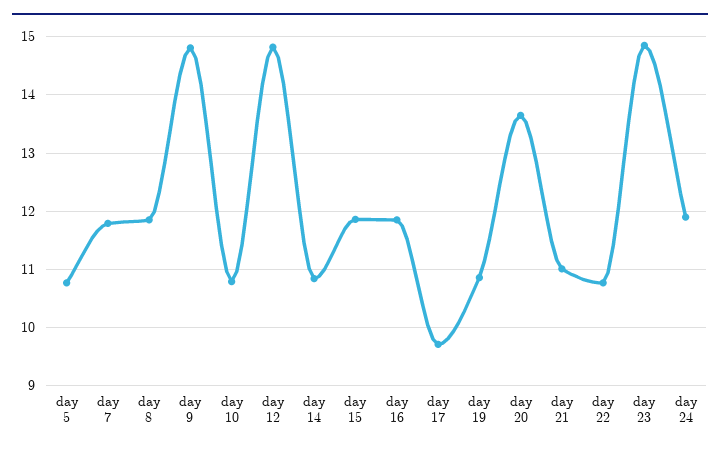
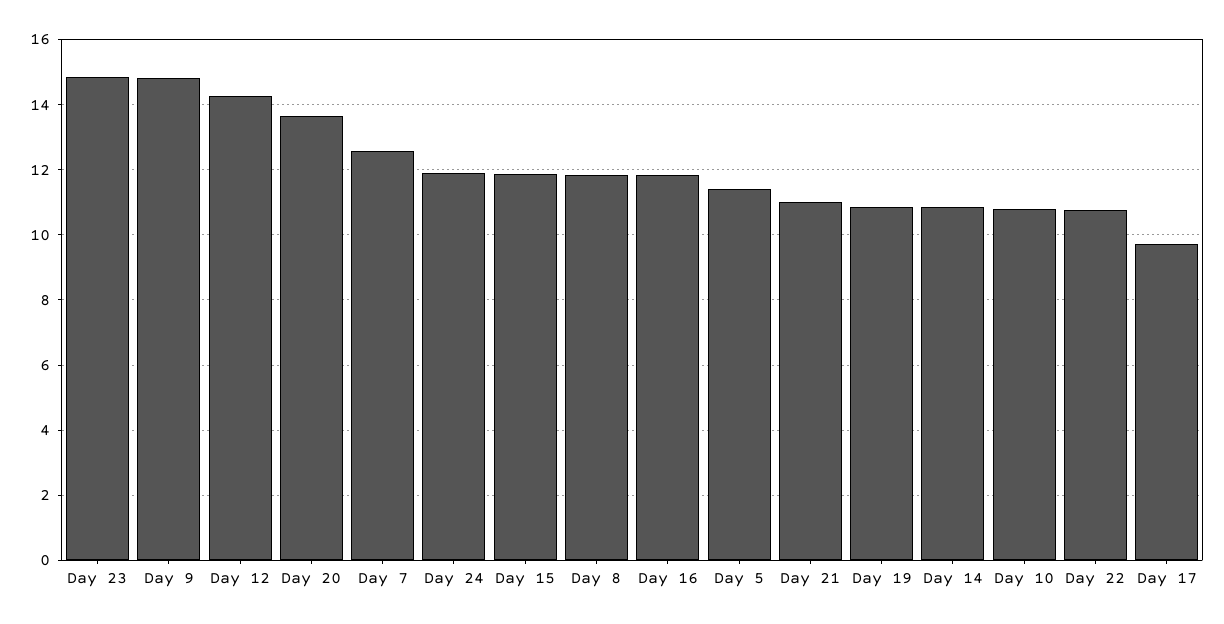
  {
-   "day 5": 10.8,
+   "day 5": 11.4,
-   "day 7": 11.8,
+   "day 7": 12.6,
    "day 8": 11.8,
    "day 9": 14.8,
    "day 10": 10.8,
-   "day 12": 14.8,
+   "day 12": 14.2,
    "day 14": 10.8,
    "day 15": 11.8,
    "day 16": 11.8,
    "day 17": 9.8,
    "day 19": 10.8,
    "day 20": 13.6,
    "day 21": 11,
    "day 22": 10.8,
    "day 23": 14.8,
    "day 24": 12
  }

